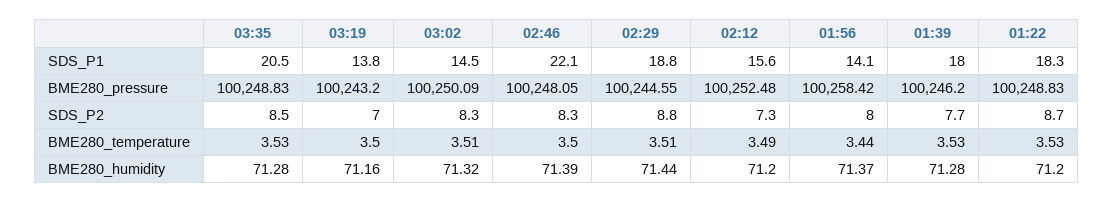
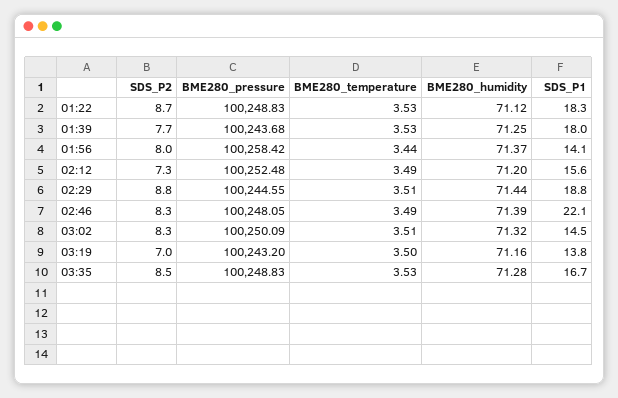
  {
    "03:35": {
-     "SDS_P1": 20.5,
+     "SDS_P1": 16.7,
      "BME280_pressure": 100248.83,
      "SDS_P2": 8.5,
      "BME280_temperature": 3.53,
      "BME280_humidity": 71.28
    },
    "03:19": {
      "SDS_P1": 13.8,
      "BME280_pressure": 100243.2,
      "SDS_P2": 7,
      "BME280_temperature": 3.5,
      "BME280_humidity": 71.16
    },
    "03:02": {
      "SDS_P1": 14.5,
      "BME280_pressure": 100250.09,
      "SDS_P2": 8.3,
      "BME280_temperature": 3.51,
      "BME280_humidity": 71.32
    },
    "02:46": {
      "SDS_P1": 22.1,
      "BME280_pressure": 100248.05,
      "SDS_P2": 8.3,
-     "BME280_temperature": 3.5,
+     "BME280_temperature": 3.49,
      "BME280_humidity": 71.39
    },
    "02:29": {
      "SDS_P1": 18.8,
      "BME280_pressure": 100244.55,
      "SDS_P2": 8.8,
      "BME280_temperature": 3.51,
      "BME280_humidity": 71.44
    },
    "02:12": {
      "SDS_P1": 15.6,
      "BME280_pressure": 100252.48,
      "SDS_P2": 7.3,
      "BME280_temperature": 3.49,
      "BME280_humidity": 71.2
    },
    "01:56": {
      "SDS_P1": 14.1,
      "BME280_pressure": 100258.42,
      "SDS_P2": 8,
      "BME280_temperature": 3.44,
      "BME280_humidity": 71.37
    },
    "01:39": {
      "SDS_P1": 18,
-     "BME280_pressure": 100246.2,
+     "BME280_pressure": 100243.68,
      "SDS_P2": 7.7,
      "BME280_temperature": 3.53,
-     "BME280_humidity": 71.28
+     "BME280_humidity": 71.25
    },
    "01:22": {
      "SDS_P1": 18.3,
      "BME280_pressure": 100248.83,
      "SDS_P2": 8.7,
      "BME280_temperature": 3.53,
-     "BME280_humidity": 71.2
+     "BME280_humidity": 71.12
    }
  }

